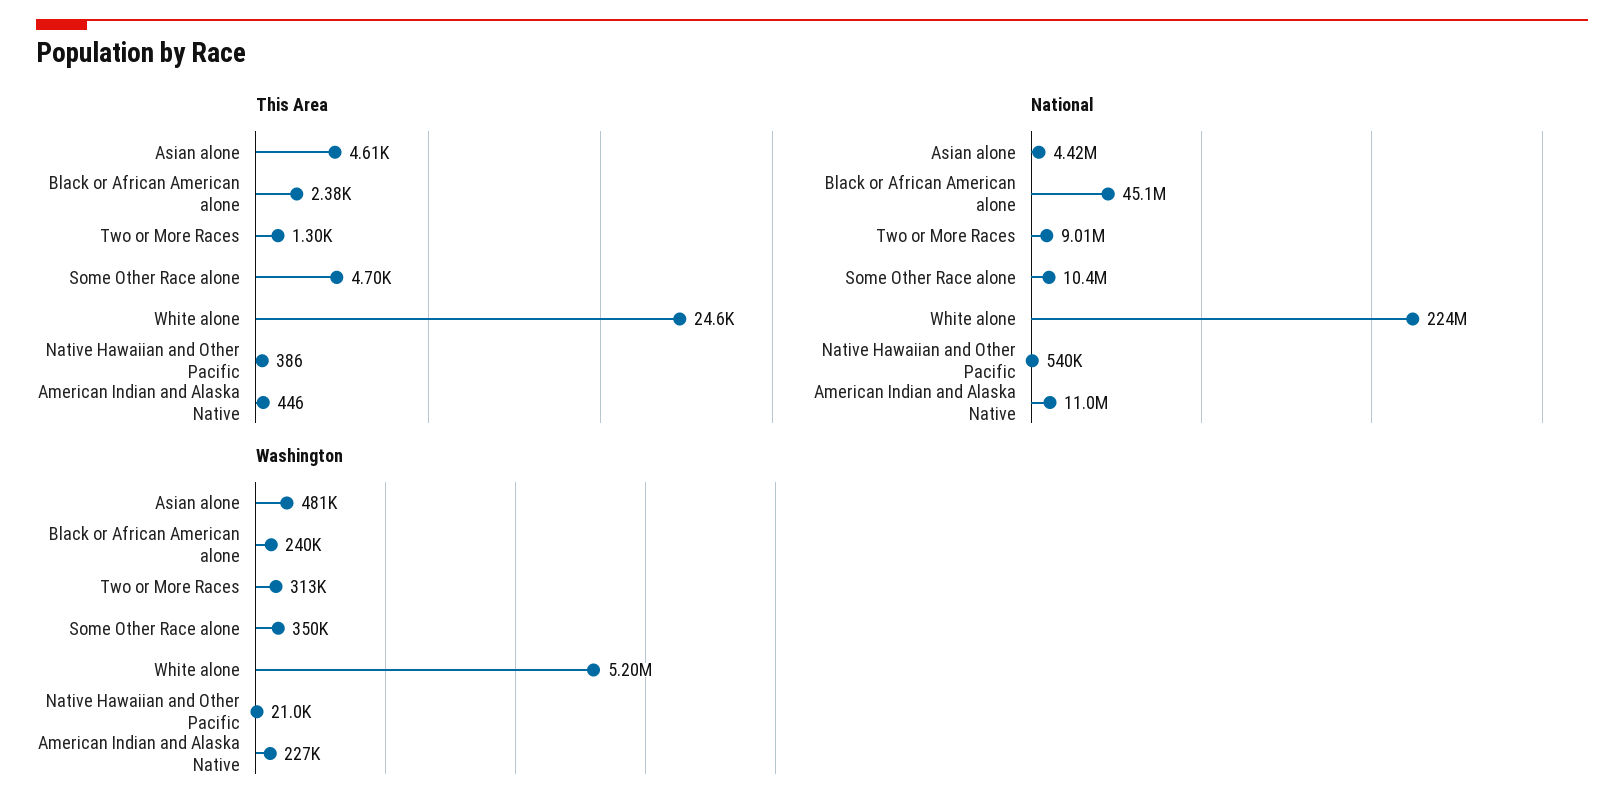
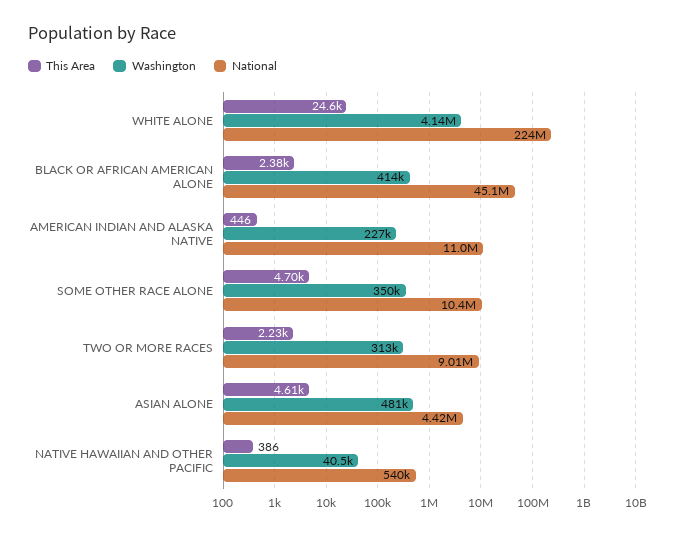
  {
    "This Area": {
      "Asian alone": 4610,
      "Black or African American alone": 2380,
-     "Two or More Races": 1300,
+     "Two or More Races": 2230,
      "Some Other Race alone": 4700,
      "White alone": 24600,
      "Native Hawaiian and Other Pacific": 386,
      "American Indian and Alaska Native": 446
    },
    "National": {
      "Asian alone": 4420000,
      "Black or African American alone": 45100000,
      "Two or More Races": 9010000,
      "Some Other Race alone": 10400000,
      "White alone": 224000000,
      "Native Hawaiian and Other Pacific": 540000,
      "American Indian and Alaska Native": 11000000
    },
    "Washington": {
      "Asian alone": 481000,
-     "Black or African American alone": 240000,
+     "Black or African American alone": 414000,
      "Two or More Races": 313000,
      "Some Other Race alone": 350000,
-     "White alone": 5200000,
+     "White alone": 4140000,
-     "Native Hawaiian and Other Pacific": 21000,
+     "Native Hawaiian and Other Pacific": 40500,
      "American Indian and Alaska Native": 227000
    }
  }

